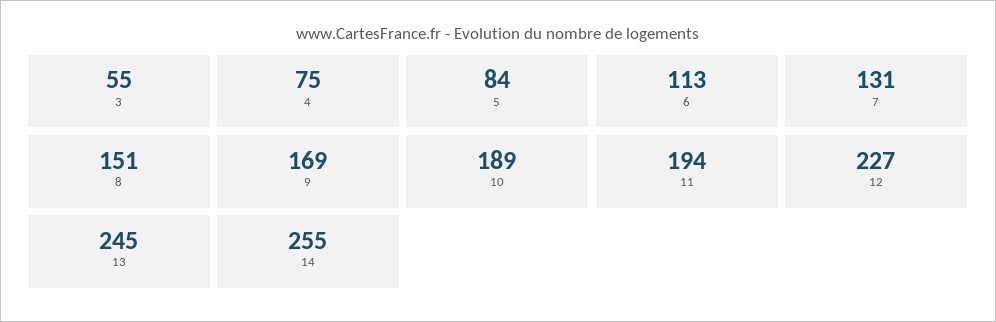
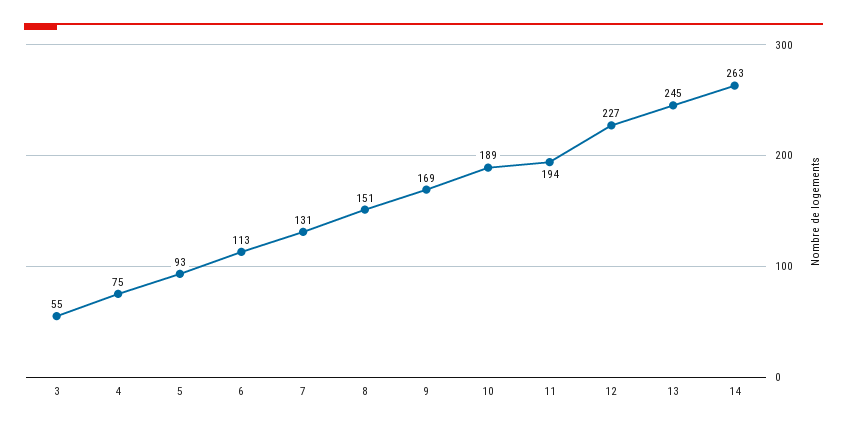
  {
    "3": 55,
    "4": 75,
-   "5": 84,
+   "5": 93,
    "6": 113,
    "7": 131,
    "8": 151,
    "9": 169,
    "10": 189,
    "11": 194,
    "12": 227,
    "13": 245,
-   "14": 255
+   "14": 263
  }

